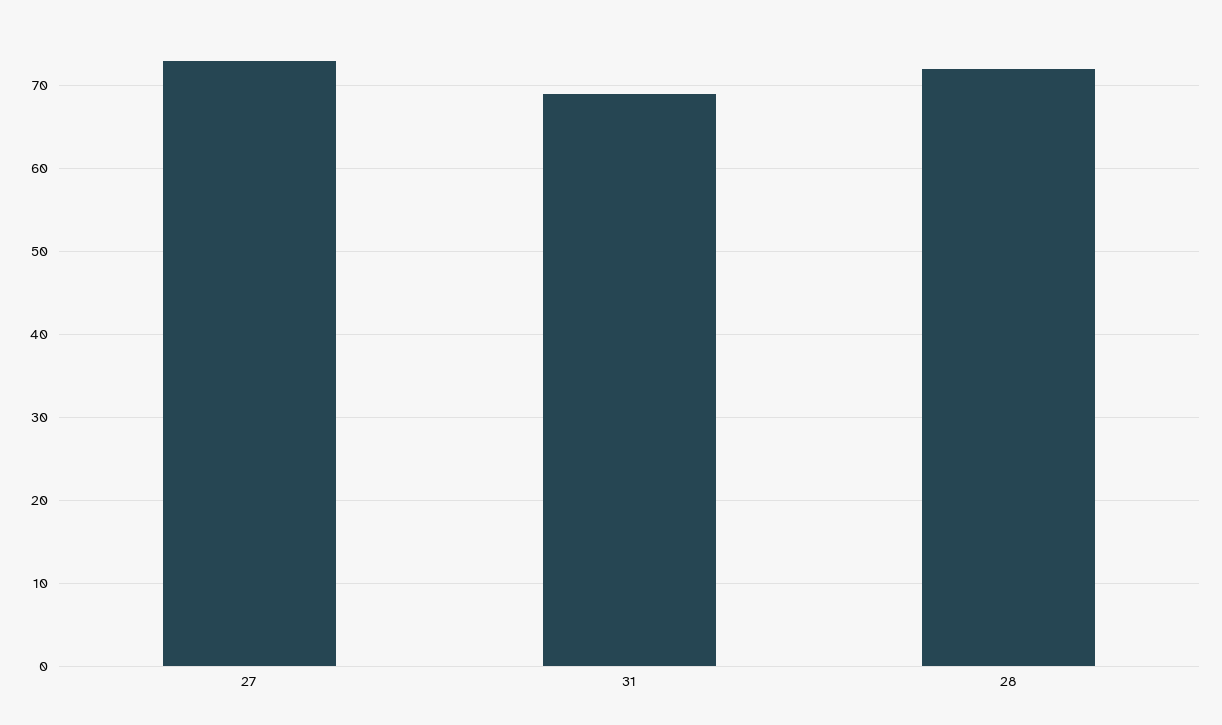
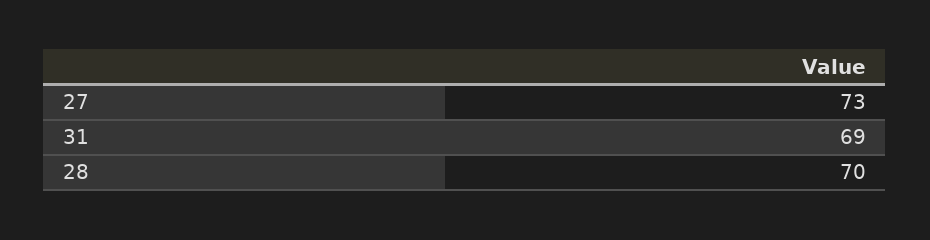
  {
    "27": 73,
    "31": 69,
-   "28": 72
+   "28": 70
  }

